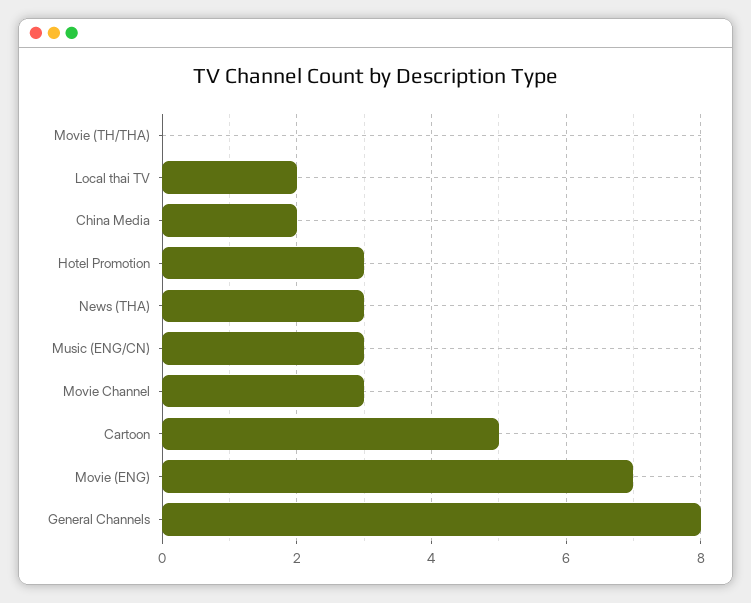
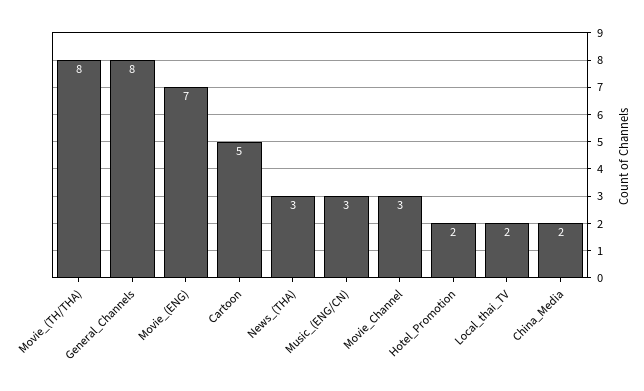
  {
-   "Movie (TH/THA)": 0,
+   "Movie (TH/THA)": 8,
    "Local thai TV": 2,
    "China Media": 2,
-   "Hotel Promotion": 3,
+   "Hotel Promotion": 2,
    "News (THA)": 3,
    "Music (ENG/CN)": 3,
    "Movie Channel": 3,
    "Cartoon": 5,
    "Movie (ENG)": 7,
    "General Channels": 8
  }

